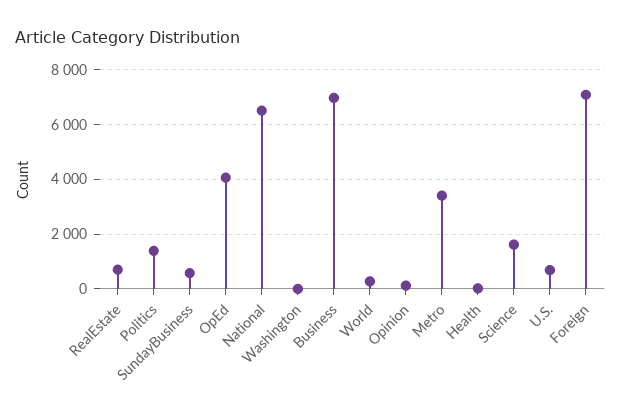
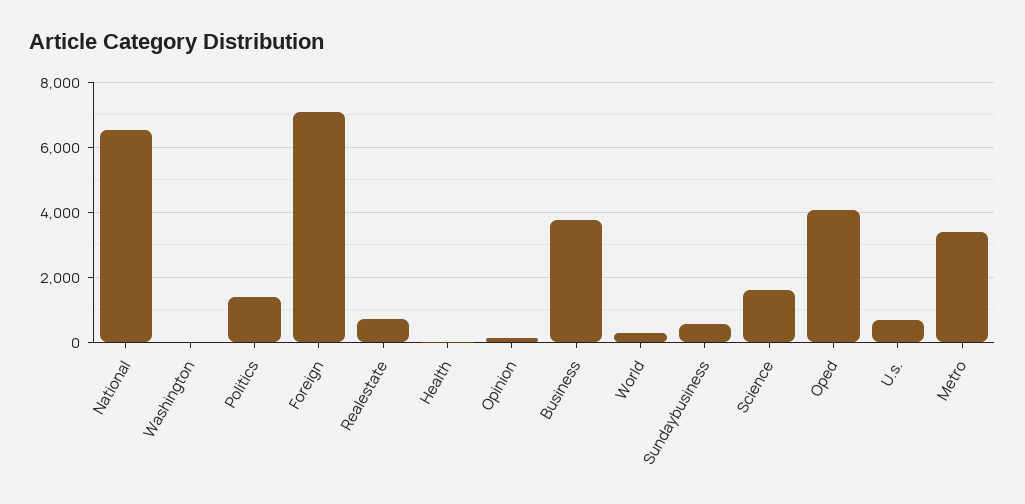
  {
    "RealEstate": 800,
    "Politics": 1400,
    "SundayBusiness": 600,
    "OpEd": 4000,
    "National": 6600,
    "Washington": 0,
-   "Business": 7000,
+   "Business": 3800,
    "World": 200,
    "Opinion": 200,
    "Metro": 3400,
    "Health": 0,
    "Science": 1600,
    "U.S.": 600,
    "Foreign": 7000
  }

